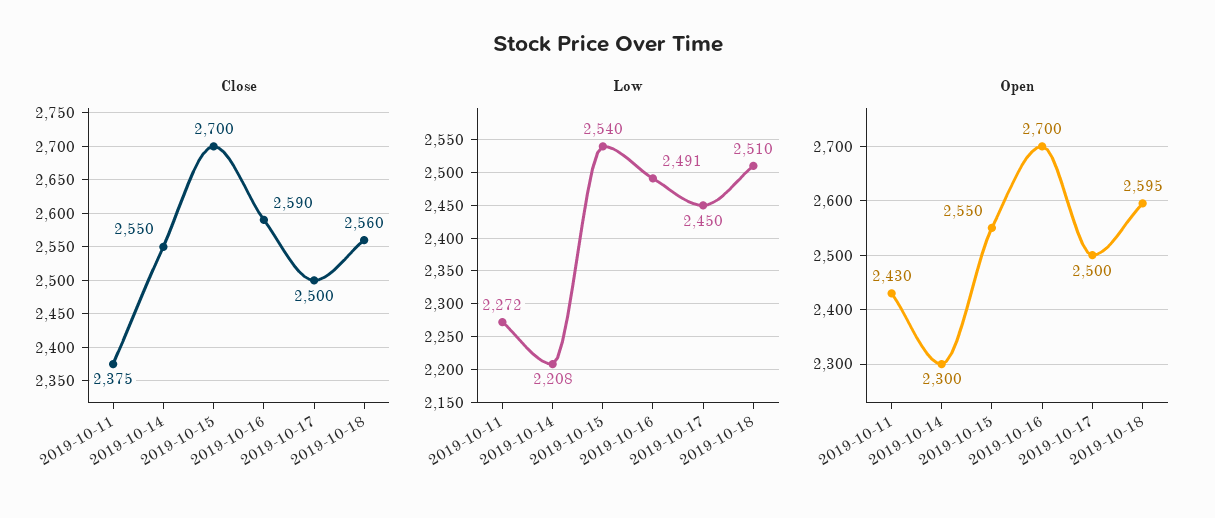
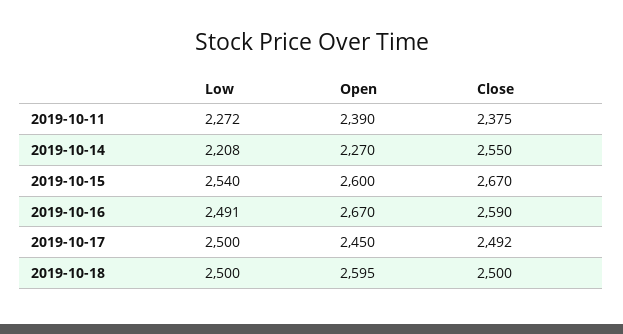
  {
    "Close": {
      "2019-10-11": 2375,
      "2019-10-14": 2550,
-     "2019-10-15": 2700,
+     "2019-10-15": 2670,
      "2019-10-16": 2590,
-     "2019-10-17": 2500,
+     "2019-10-17": 2492,
-     "2019-10-18": 2560
+     "2019-10-18": 2500
    },
    "Low": {
      "2019-10-11": 2272,
      "2019-10-14": 2208,
      "2019-10-15": 2540,
      "2019-10-16": 2491,
-     "2019-10-17": 2450,
+     "2019-10-17": 2500,
-     "2019-10-18": 2510
+     "2019-10-18": 2500
    },
    "Open": {
-     "2019-10-11": 2430,
+     "2019-10-11": 2390,
-     "2019-10-14": 2300,
+     "2019-10-14": 2270,
-     "2019-10-15": 2550,
+     "2019-10-15": 2600,
-     "2019-10-16": 2700,
+     "2019-10-16": 2670,
-     "2019-10-17": 2500,
+     "2019-10-17": 2450,
      "2019-10-18": 2595
    }
  }

